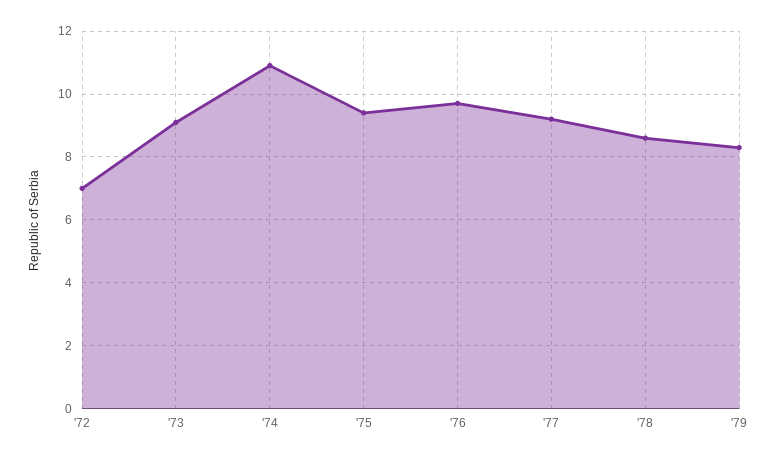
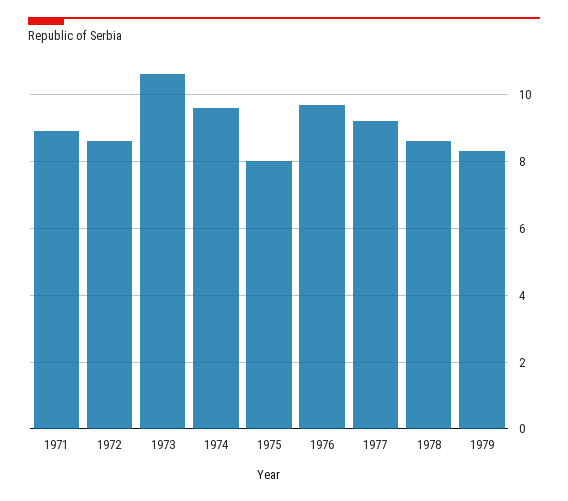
  {
-   "'72": 7,
+   "'72": 8.5,
-   "'73": 9,
+   "'73": 10.5,
-   "'74": 11,
+   "'74": 9.5,
-   "'75": 9.5,
+   "'75": 8,
    "'76": 9.5,
    "'77": 9,
    "'78": 8.5,
-   "'79": 8.5
+   "'79": 8.5,
+   "1971": 9
  }

